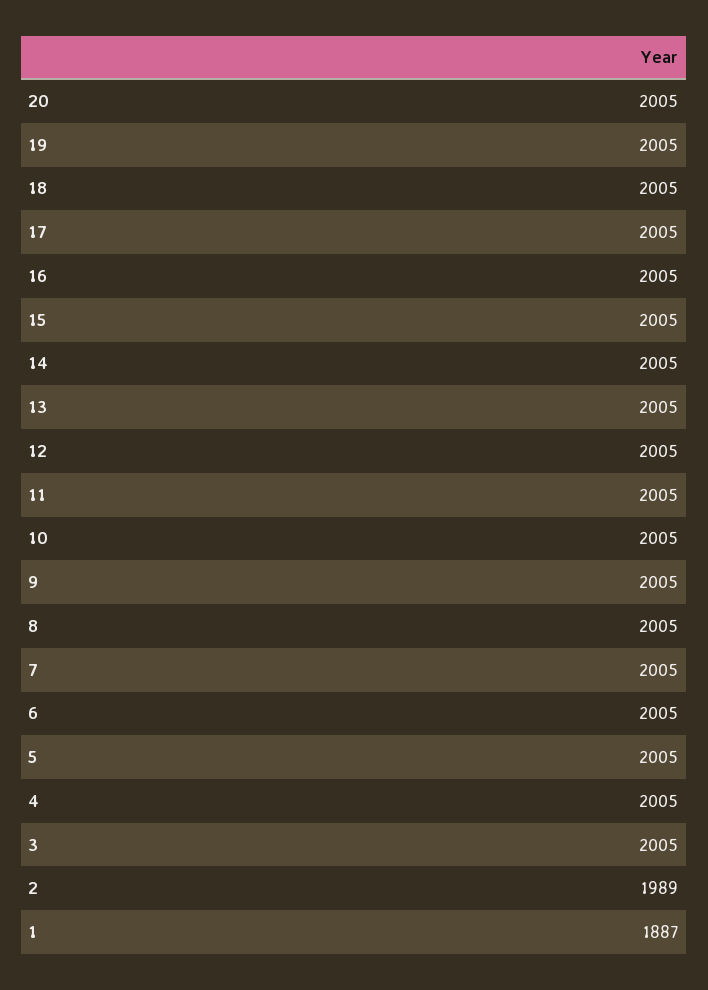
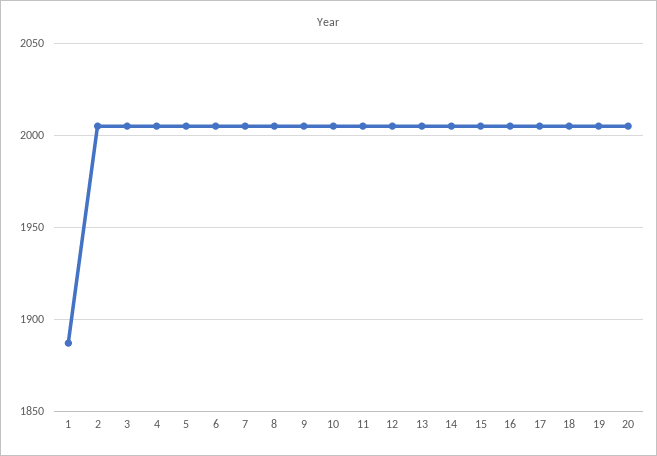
  {
    "20": 2005,
    "19": 2005,
    "18": 2005,
    "17": 2005,
    "16": 2005,
    "15": 2005,
    "14": 2005,
    "13": 2005,
    "12": 2005,
    "11": 2005,
    "10": 2005,
    "9": 2005,
    "8": 2005,
    "7": 2005,
    "6": 2005,
    "5": 2005,
    "4": 2005,
    "3": 2005,
-   "2": 1989,
+   "2": 2005,
    "1": 1887
  }

